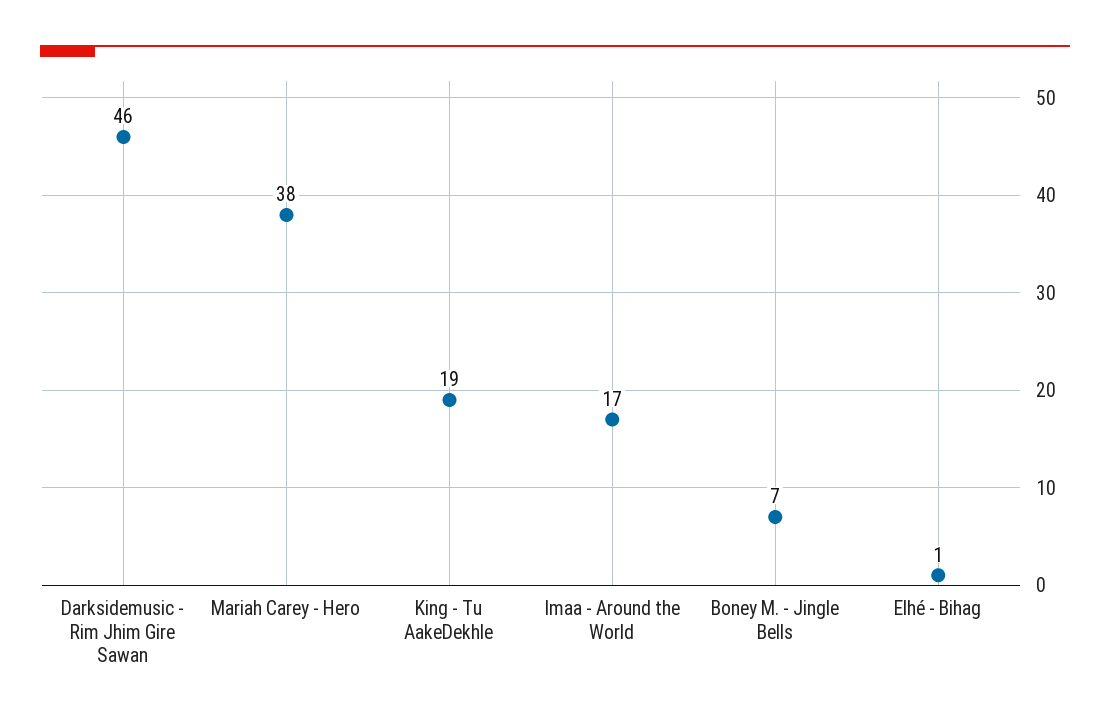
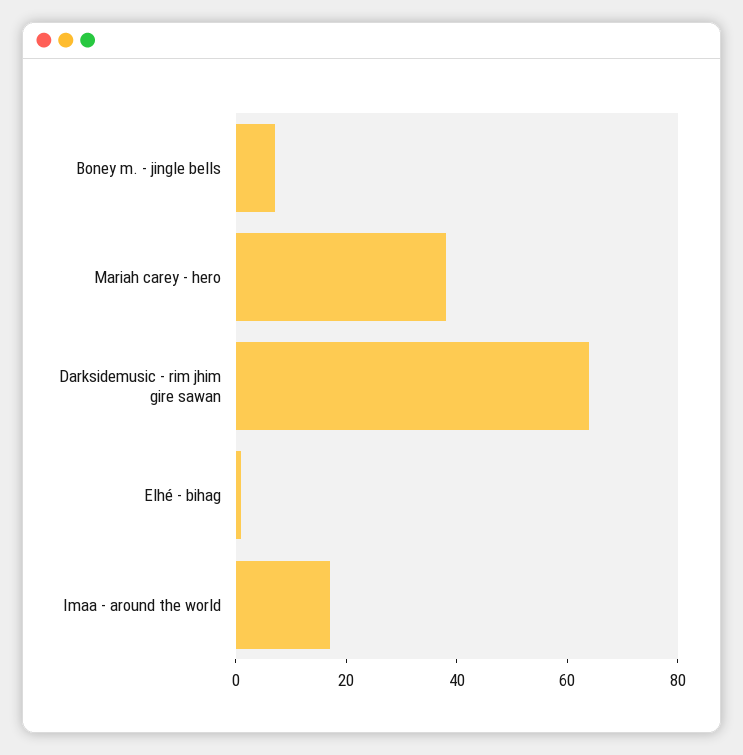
  {
-   "Darksidemusic - Rim Jhim Gire Sawan": 46,
+   "Darksidemusic - Rim Jhim Gire Sawan": 65,
    "Mariah Carey - Hero": 38,
-   "King - Tu AakeDekhle": 19,
    "Imaa - Around the World": 17,
    "Boney M. - Jingle Bells": 7,
    "Elhé - Bihag": 1
  }

